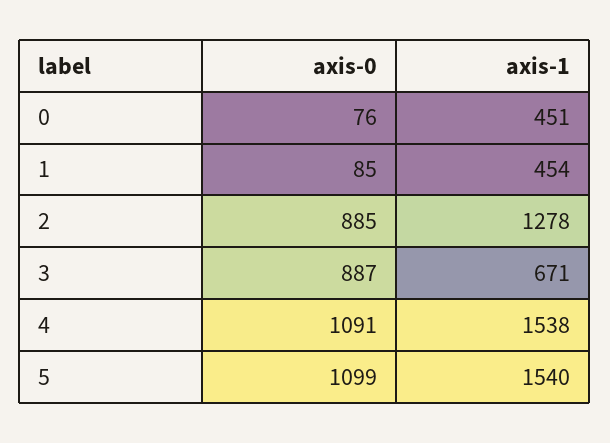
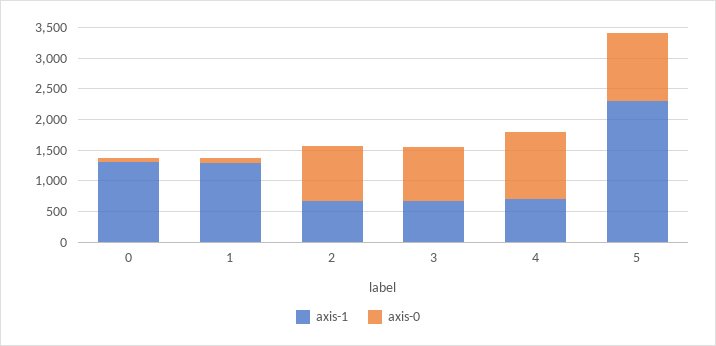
  {
    "axis-0": {
      "0": 76,
      "1": 85,
      "2": 885,
      "3": 887,
      "4": 1091,
      "5": 1099
    },
    "axis-1": {
-     "0": 451,
+     "0": 1250,
-     "1": 454,
+     "1": 1250,
-     "2": 1278,
+     "2": 750,
      "3": 671,
-     "4": 1538,
+     "4": 750,
-     "5": 1540
+     "5": 2250
    }
  }

